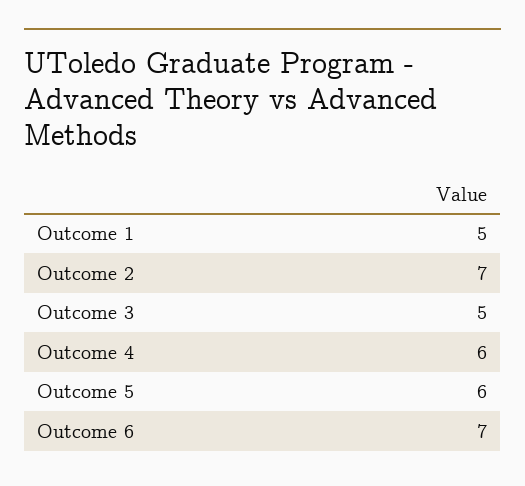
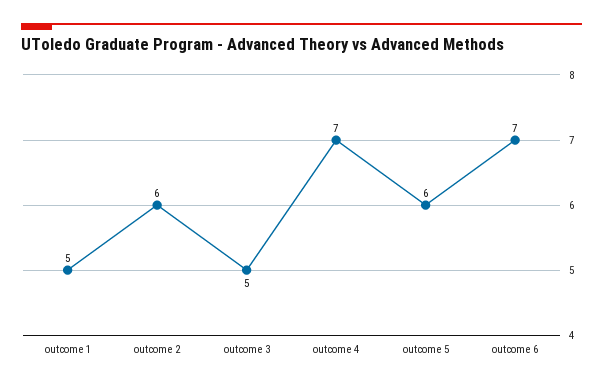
  {
    "Outcome 1": 5,
-   "Outcome 2": 7,
+   "Outcome 2": 6,
    "Outcome 3": 5,
-   "Outcome 4": 6,
+   "Outcome 4": 7,
    "Outcome 5": 6,
    "Outcome 6": 7
  }

